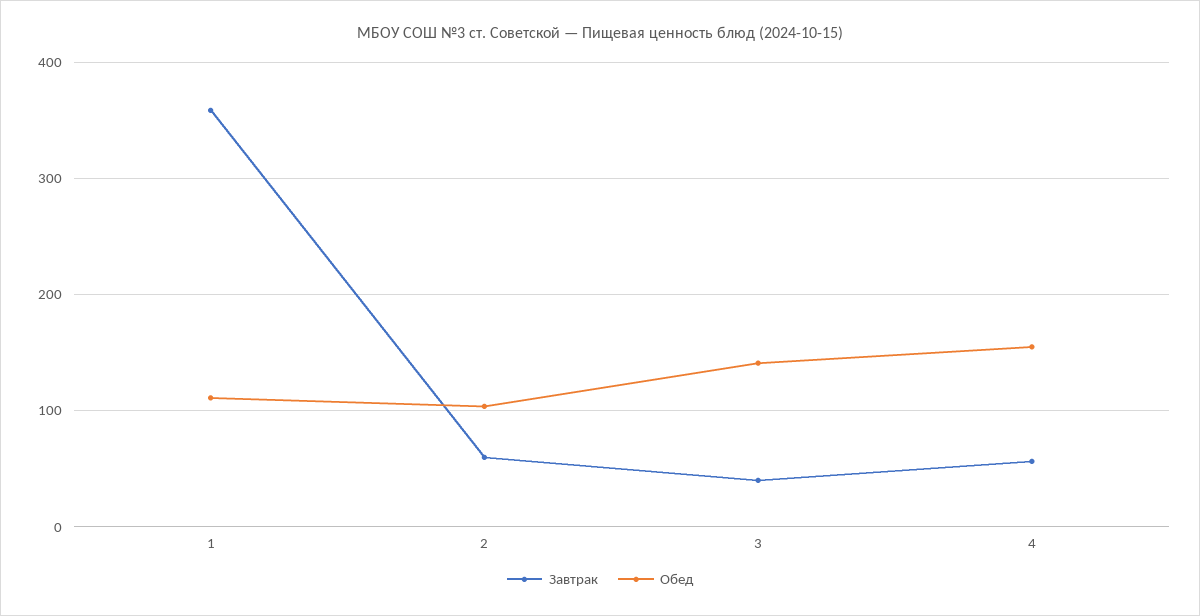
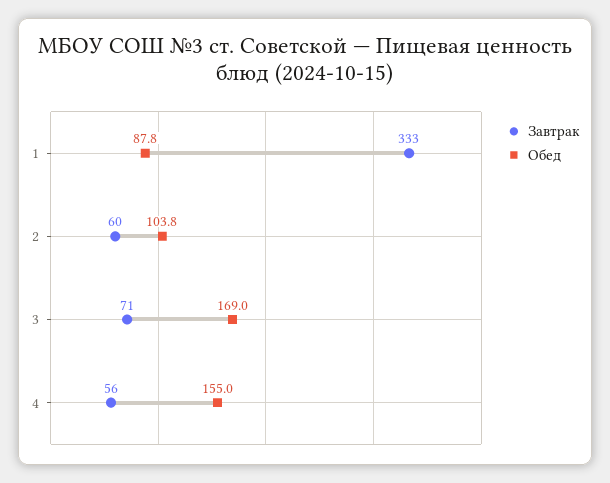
  {
    "Завтрак": {
-     "1": 360,
+     "1": 333,
      "2": 60,
-     "3": 40,
+     "3": 71,
      "4": 56
    },
    "Обед": {
-     "1": 110,
+     "1": 87.8,
      "2": 103.8,
-     "3": 140,
+     "3": 169,
      "4": 155
    }
  }

